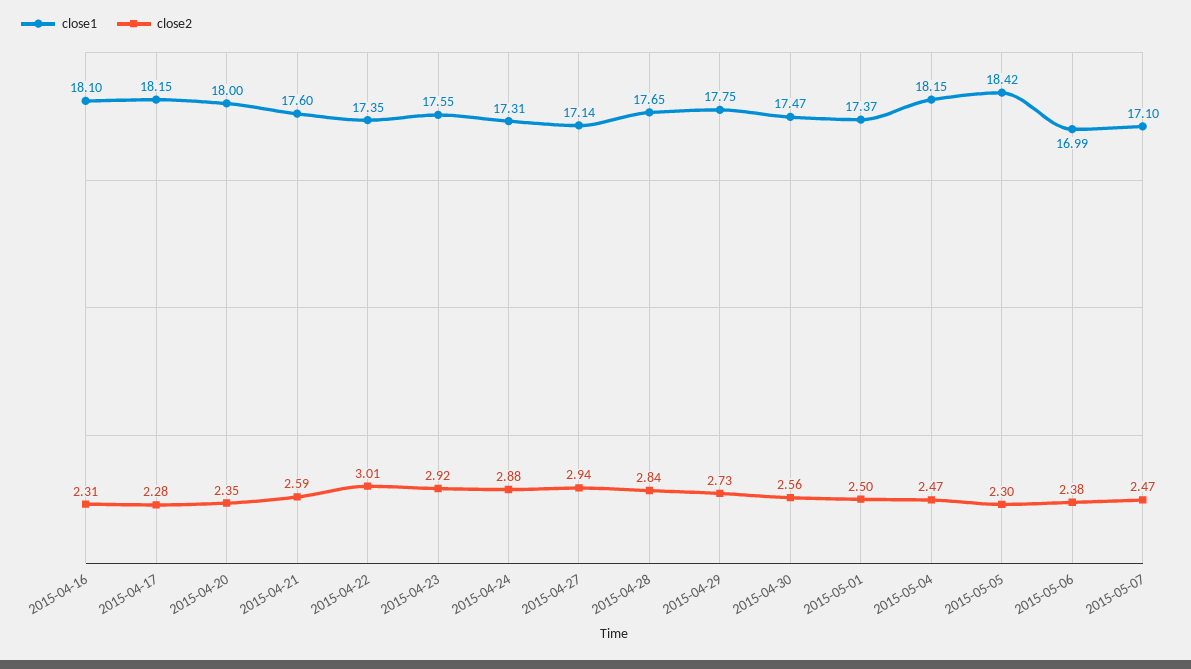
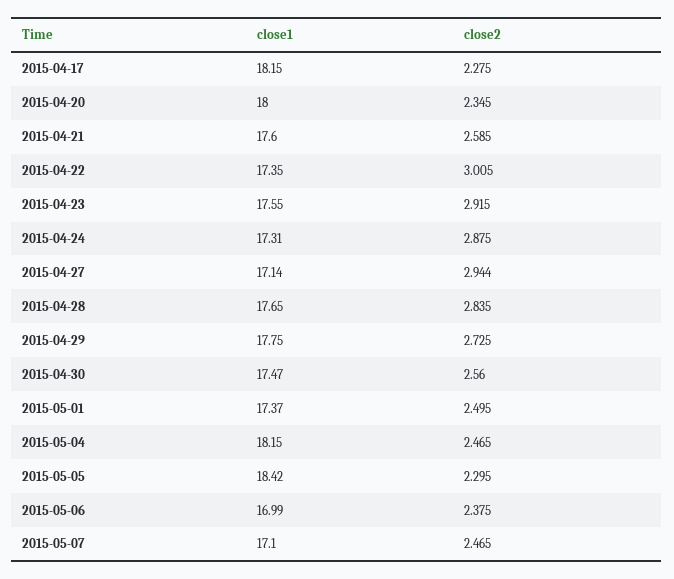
  {
    "close1": {
-     "2015-04-16": 18.1,
      "2015-04-17": 18.15,
      "2015-04-20": 18,
      "2015-04-21": 17.6,
      "2015-04-22": 17.35,
      "2015-04-23": 17.55,
      "2015-04-24": 17.31,
      "2015-04-27": 17.14,
      "2015-04-28": 17.65,
      "2015-04-29": 17.75,
      "2015-04-30": 17.47,
      "2015-05-01": 17.37,
      "2015-05-04": 18.15,
      "2015-05-05": 18.42,
      "2015-05-06": 16.99,
      "2015-05-07": 17.1
    },
    "close2": {
-     "2015-04-16": 2.31,
      "2015-04-17": 2.275,
      "2015-04-20": 2.345,
      "2015-04-21": 2.585,
      "2015-04-22": 3.005,
      "2015-04-23": 2.915,
      "2015-04-24": 2.875,
      "2015-04-27": 2.944,
      "2015-04-28": 2.835,
      "2015-04-29": 2.725,
      "2015-04-30": 2.56,
      "2015-05-01": 2.495,
      "2015-05-04": 2.465,
      "2015-05-05": 2.295,
      "2015-05-06": 2.375,
      "2015-05-07": 2.465
    }
  }

